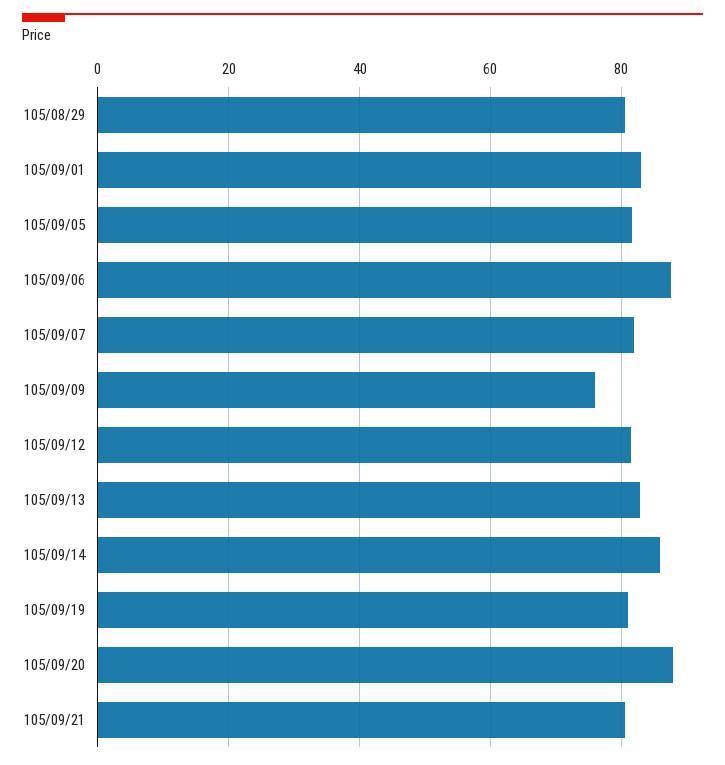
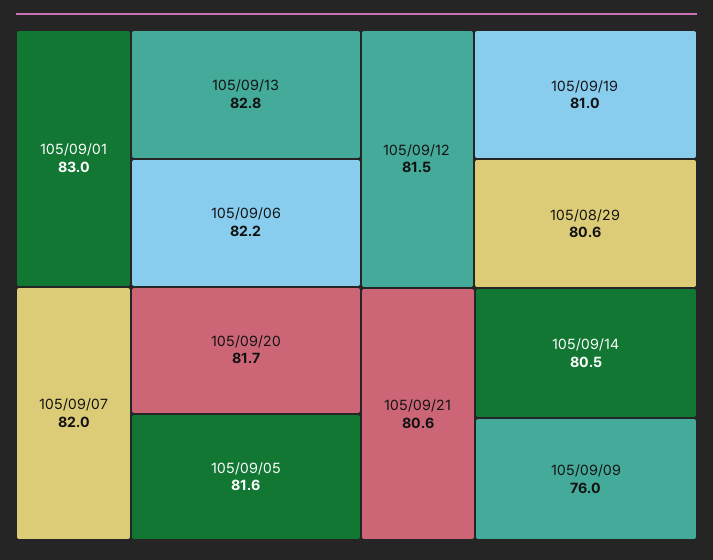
  {
    "105/08/29": 80.6,
    "105/09/01": 83,
    "105/09/05": 81.6,
-   "105/09/06": 88,
+   "105/09/06": 82.2,
    "105/09/07": 82,
    "105/09/09": 76,
    "105/09/12": 81.5,
    "105/09/13": 82.8,
-   "105/09/14": 86,
+   "105/09/14": 80.5,
    "105/09/19": 81,
-   "105/09/20": 88,
+   "105/09/20": 81.7,
    "105/09/21": 80.6
  }

